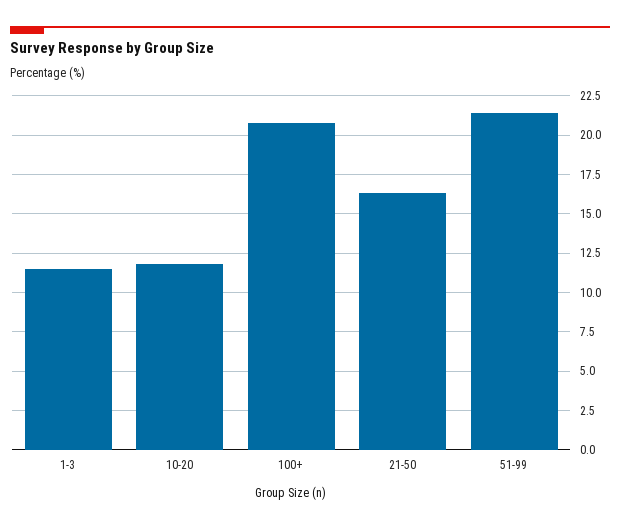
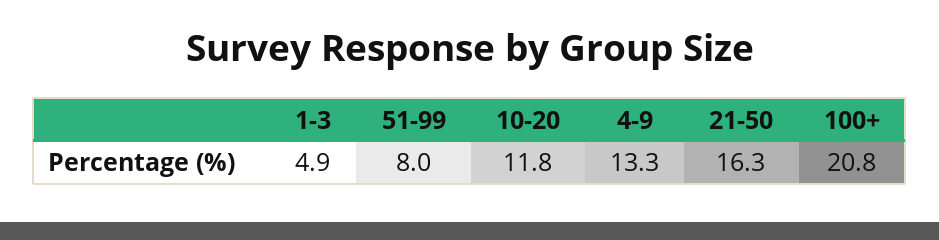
  {
-   "1-3": 11.5,
+   "1-3": 4.9,
    "10-20": 11.8,
    "100+": 20.8,
    "21-50": 16.3,
-   "51-99": 21.5
+   "51-99": 8,
+   "4-9": 13.3
  }

